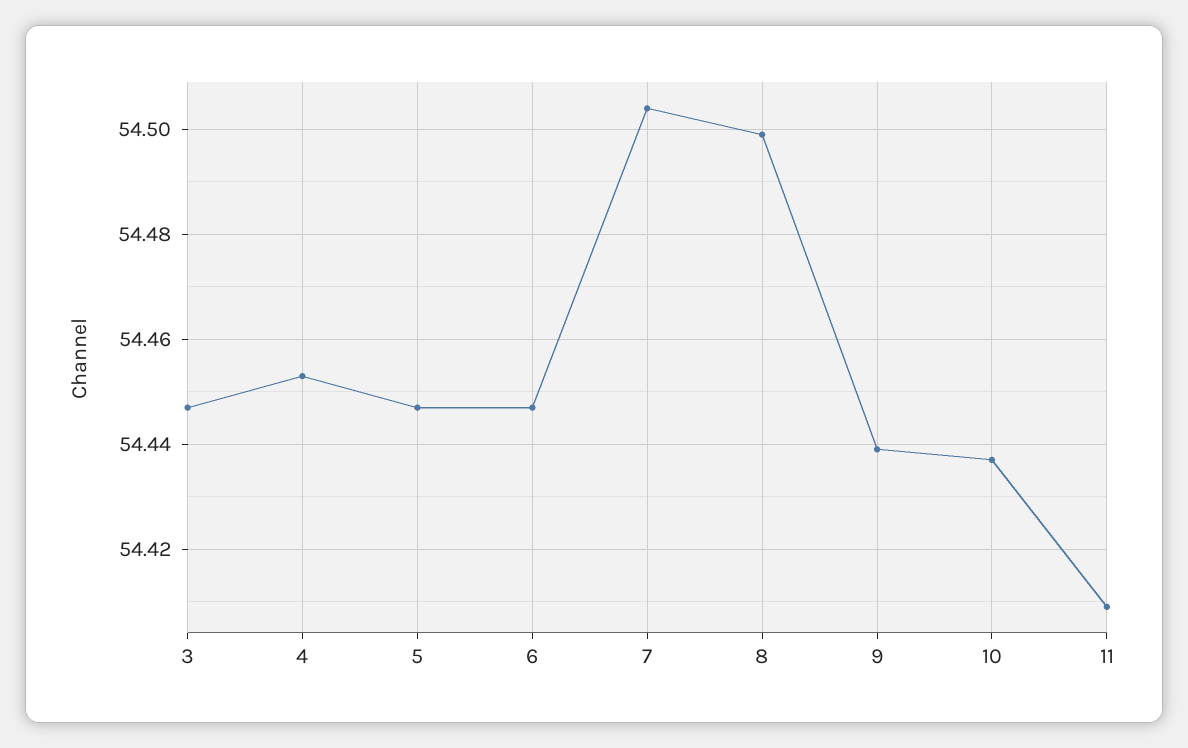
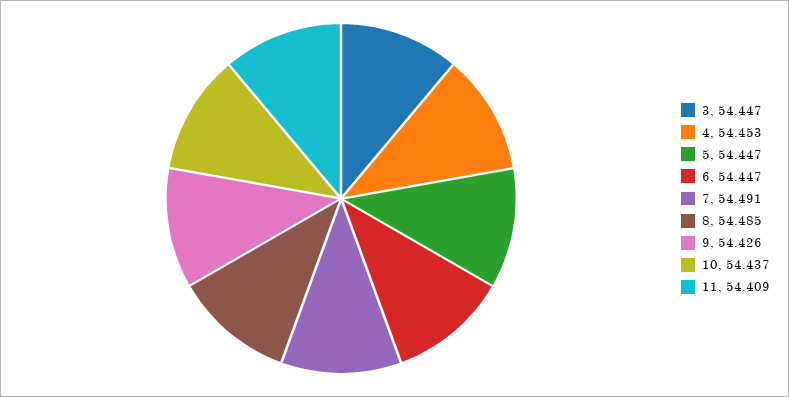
  {
    "3": 54.447,
    "4": 54.453,
    "5": 54.447,
    "6": 54.447,
-   "7": 54.505,
+   "7": 54.491,
-   "8": 54.5,
+   "8": 54.485,
-   "9": 54.44,
+   "9": 54.426,
    "10": 54.437,
    "11": 54.409
  }

